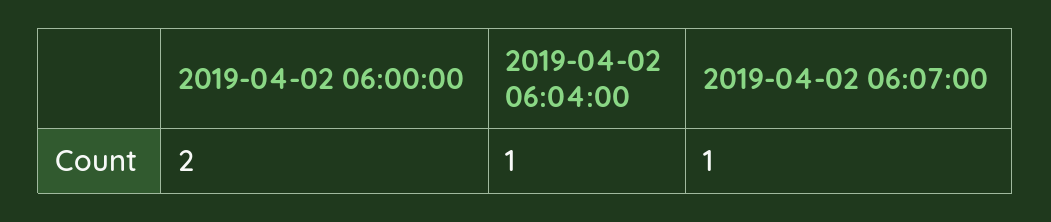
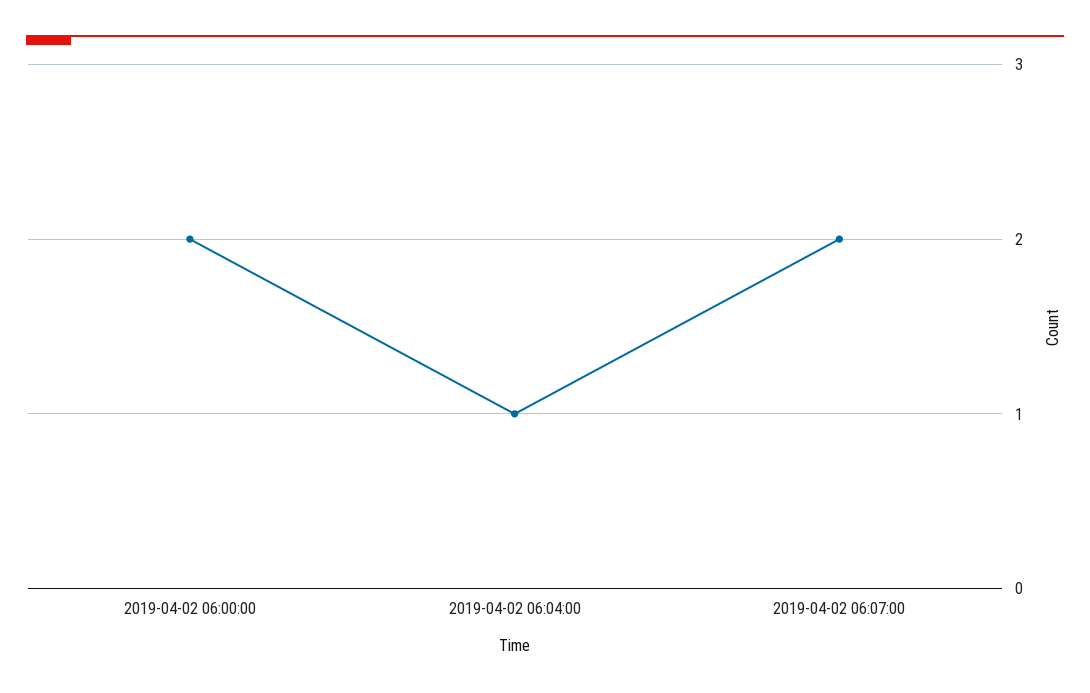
  {
    "2019-04-02 06:00:00": 2,
    "2019-04-02 06:04:00": 1,
-   "2019-04-02 06:07:00": 1
+   "2019-04-02 06:07:00": 2
  }

